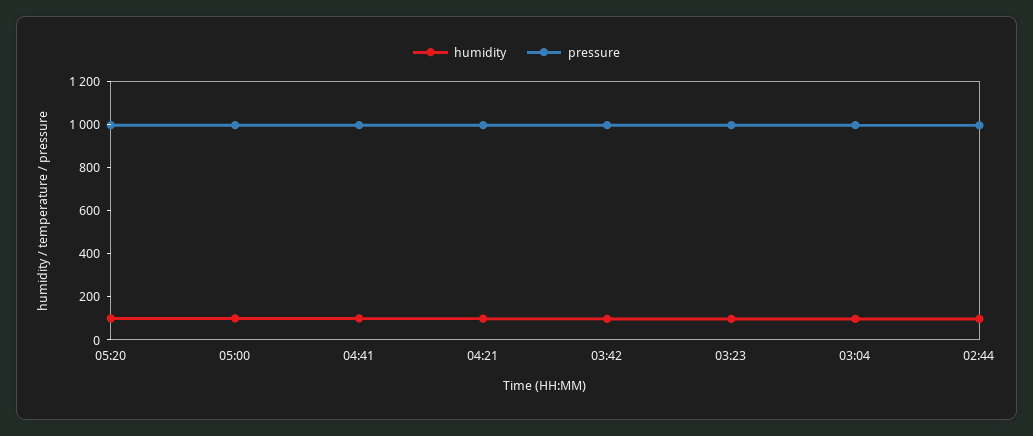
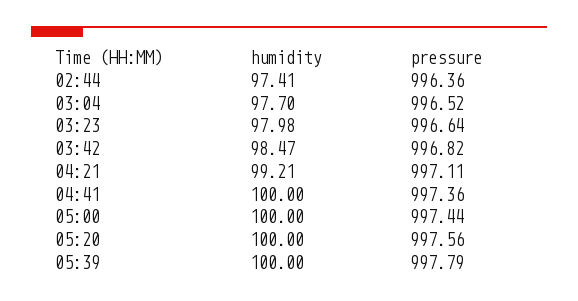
  {
    "humidity": {
      "05:20": 100,
      "05:00": 100,
      "04:41": 100,
      "04:21": 99.21,
      "03:42": 98.47,
      "03:23": 97.98,
      "03:04": 97.7,
-     "02:44": 97.41
+     "02:44": 97.41,
+     "05:39": 100
    },
    "pressure": {
      "05:20": 997.56,
      "05:00": 997.44,
      "04:41": 997.36,
      "04:21": 997.11,
      "03:42": 996.82,
      "03:23": 996.64,
      "03:04": 996.52,
-     "02:44": 996.36
+     "02:44": 996.36,
+     "05:39": 997.79
    }
  }

